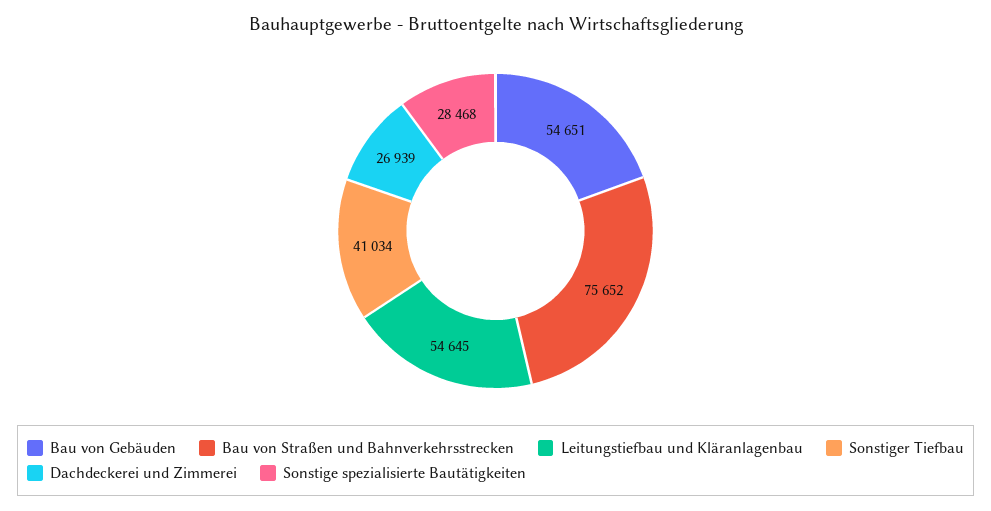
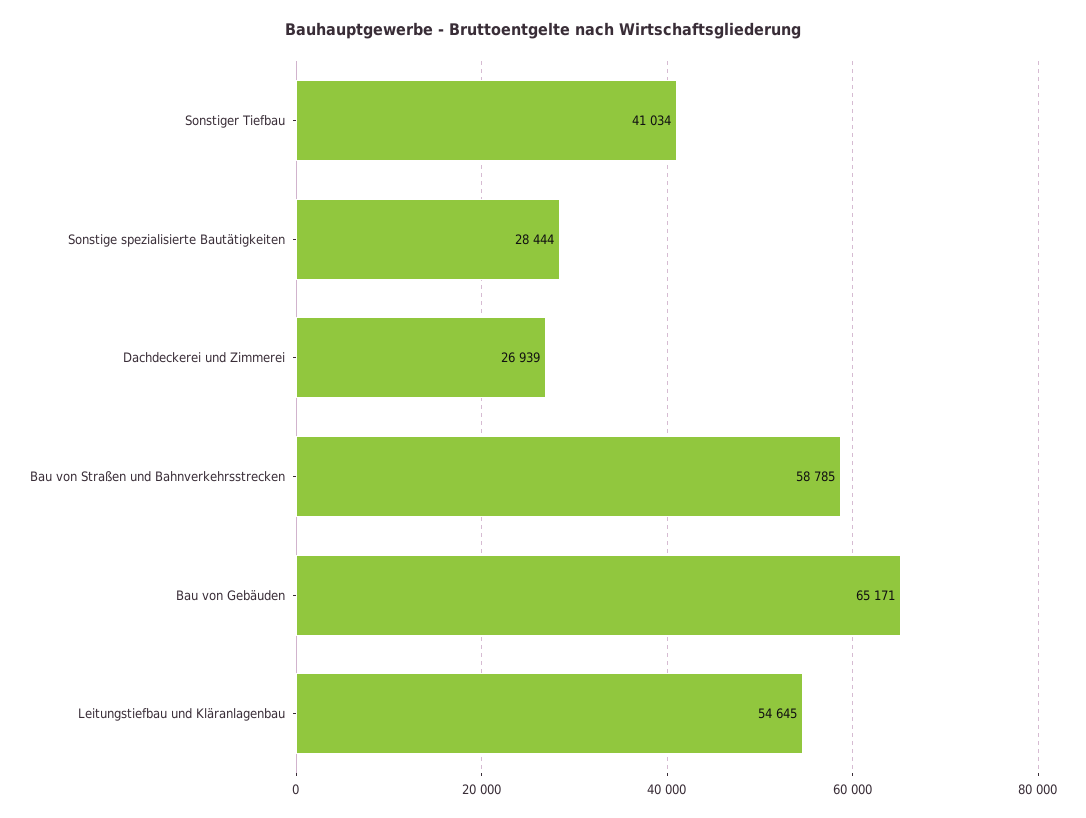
  {
-   "Bau von Gebäuden": 54651,
+   "Bau von Gebäuden": 65171,
-   "Bau von Straßen und Bahnverkehrsstrecken": 75652,
+   "Bau von Straßen und Bahnverkehrsstrecken": 58785,
    "Leitungstiefbau und Kläranlagenbau": 54645,
    "Sonstiger Tiefbau": 41034,
    "Dachdeckerei und Zimmerei": 26939,
-   "Sonstige spezialisierte Bautätigkeiten": 28468
+   "Sonstige spezialisierte Bautätigkeiten": 28444
  }

